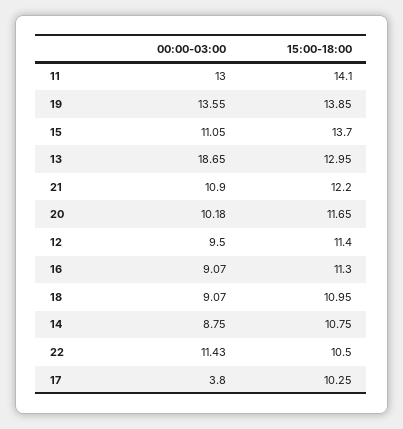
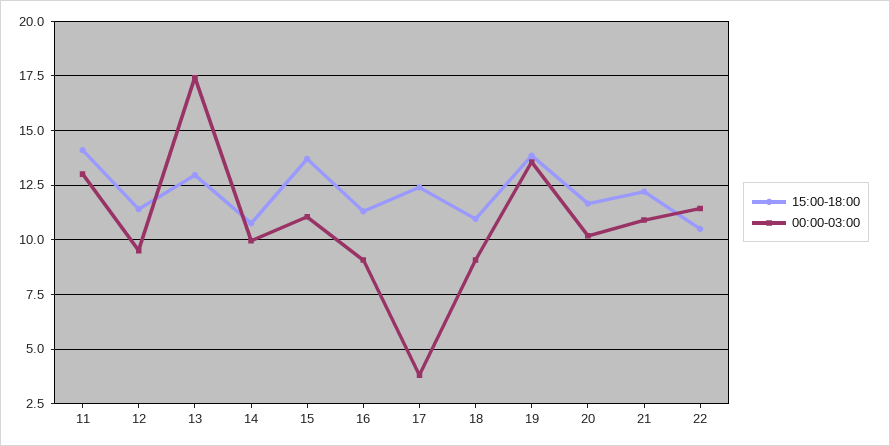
  {
    "00:00-03:00": {
      "11": 13,
      "19": 13.55,
      "15": 11.05,
-     "13": 18.65,
+     "13": 17.5,
      "21": 10.9,
      "20": 10.18,
      "12": 9.5,
      "16": 9.07,
      "18": 9.07,
-     "14": 8.75,
+     "14": 10,
      "22": 11.43,
      "17": 3.8
    },
    "15:00-18:00": {
      "11": 14.1,
      "19": 13.85,
      "15": 13.7,
      "13": 12.95,
      "21": 12.2,
      "20": 11.65,
      "12": 11.4,
      "16": 11.3,
      "18": 10.95,
      "14": 10.75,
      "22": 10.5,
-     "17": 10.25
+     "17": 12.5
    }
  }

